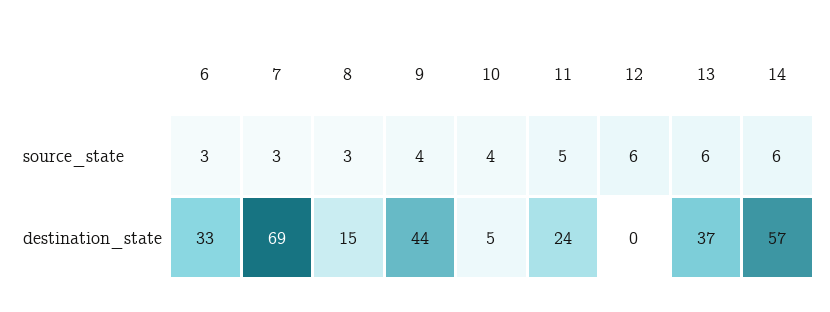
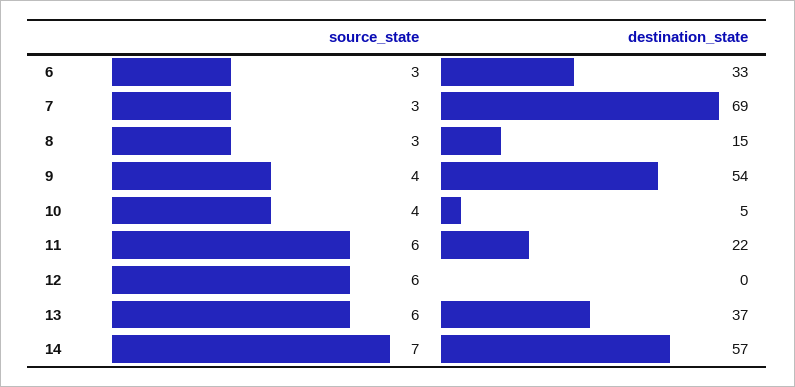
  {
    "6": {
      "source_state": 3,
      "destination_state": 33
    },
    "7": {
      "source_state": 3,
      "destination_state": 69
    },
    "8": {
      "source_state": 3,
      "destination_state": 15
    },
    "9": {
      "source_state": 4,
-     "destination_state": 44
+     "destination_state": 54
    },
    "10": {
      "source_state": 4,
      "destination_state": 5
    },
    "11": {
-     "source_state": 5,
+     "source_state": 6,
-     "destination_state": 24
+     "destination_state": 22
    },
    "12": {
      "source_state": 6,
      "destination_state": 0
    },
    "13": {
      "source_state": 6,
      "destination_state": 37
    },
    "14": {
-     "source_state": 6,
+     "source_state": 7,
      "destination_state": 57
    }
  }

